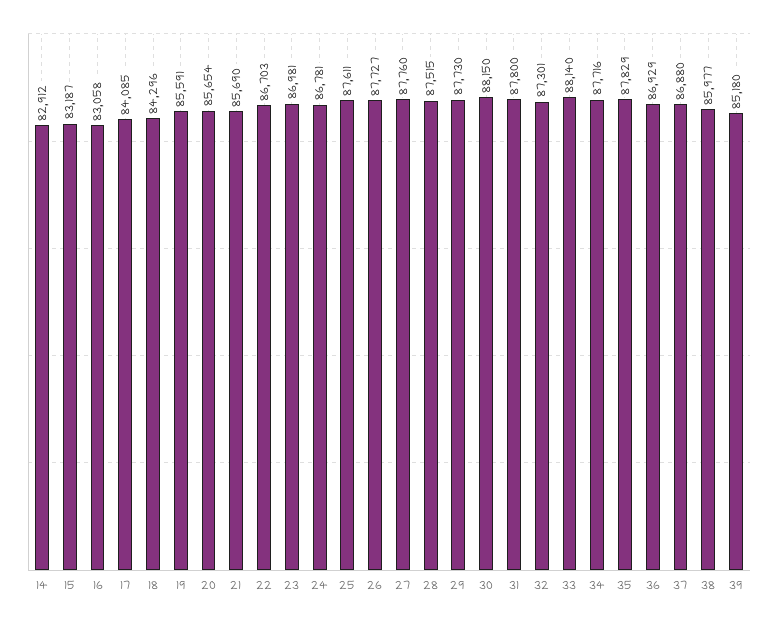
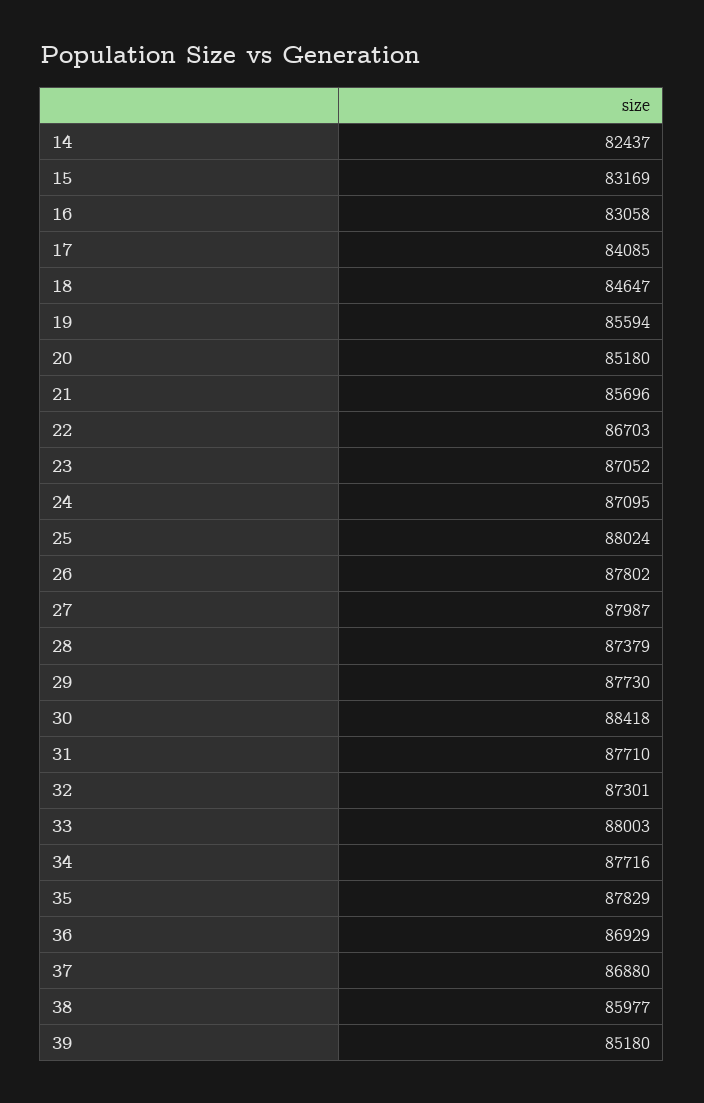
  {
-   "14": 82912,
+   "14": 82437,
-   "15": 83187,
+   "15": 83169,
    "16": 83058,
    "17": 84085,
-   "18": 84296,
+   "18": 84647,
-   "19": 85591,
+   "19": 85594,
-   "20": 85654,
+   "20": 85180,
-   "21": 85690,
+   "21": 85696,
    "22": 86703,
-   "23": 86981,
+   "23": 87052,
-   "24": 86781,
+   "24": 87095,
-   "25": 87611,
+   "25": 88024,
-   "26": 87727,
+   "26": 87802,
-   "27": 87760,
+   "27": 87987,
-   "28": 87515,
+   "28": 87379,
    "29": 87730,
-   "30": 88150,
+   "30": 88418,
-   "31": 87800,
+   "31": 87710,
    "32": 87301,
-   "33": 88140,
+   "33": 88003,
    "34": 87716,
    "35": 87829,
    "36": 86929,
    "37": 86880,
    "38": 85977,
    "39": 85180
  }

